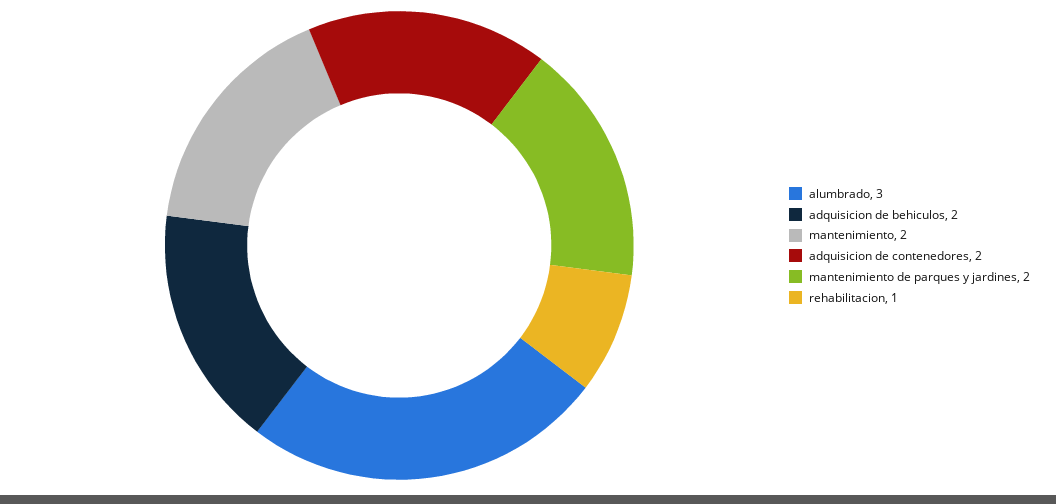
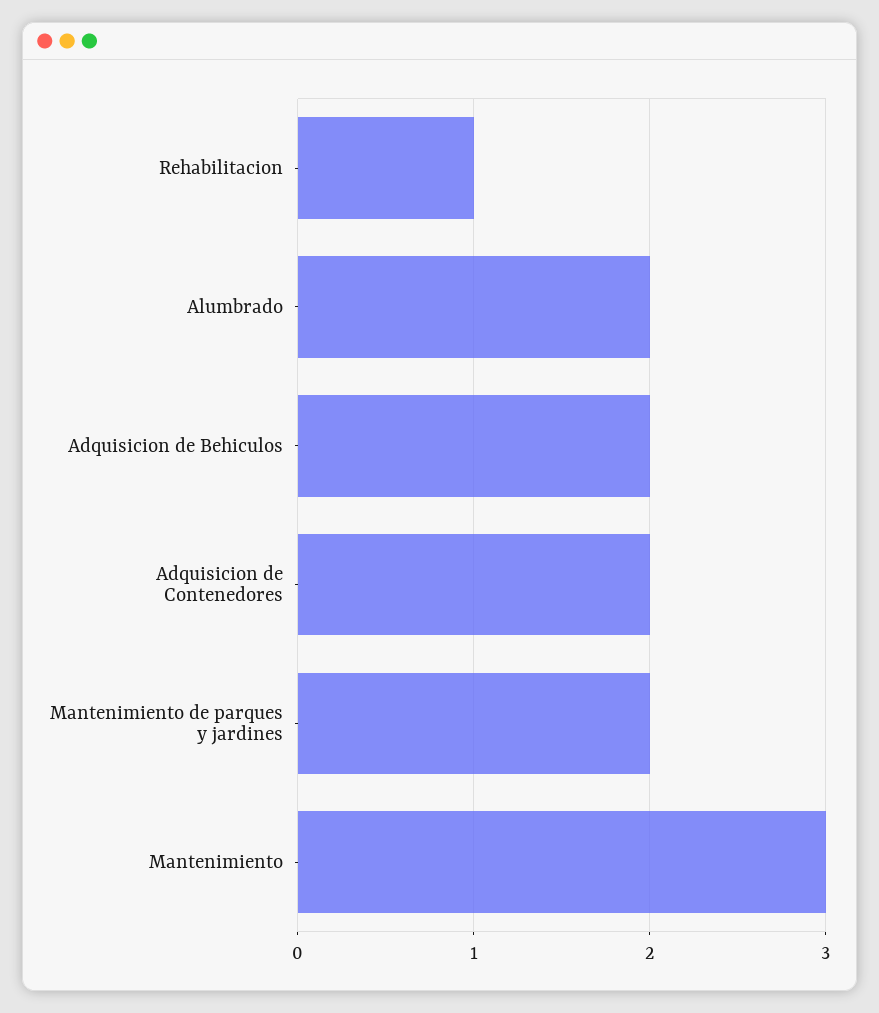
  {
-   "alumbrado": 3,
+   "alumbrado": 2,
    "adquisicion de behiculos": 2,
-   "mantenimiento": 2,
+   "mantenimiento": 3,
    "adquisicion de contenedores": 2,
    "mantenimiento de parques y jardines": 2,
    "rehabilitacion": 1
  }

